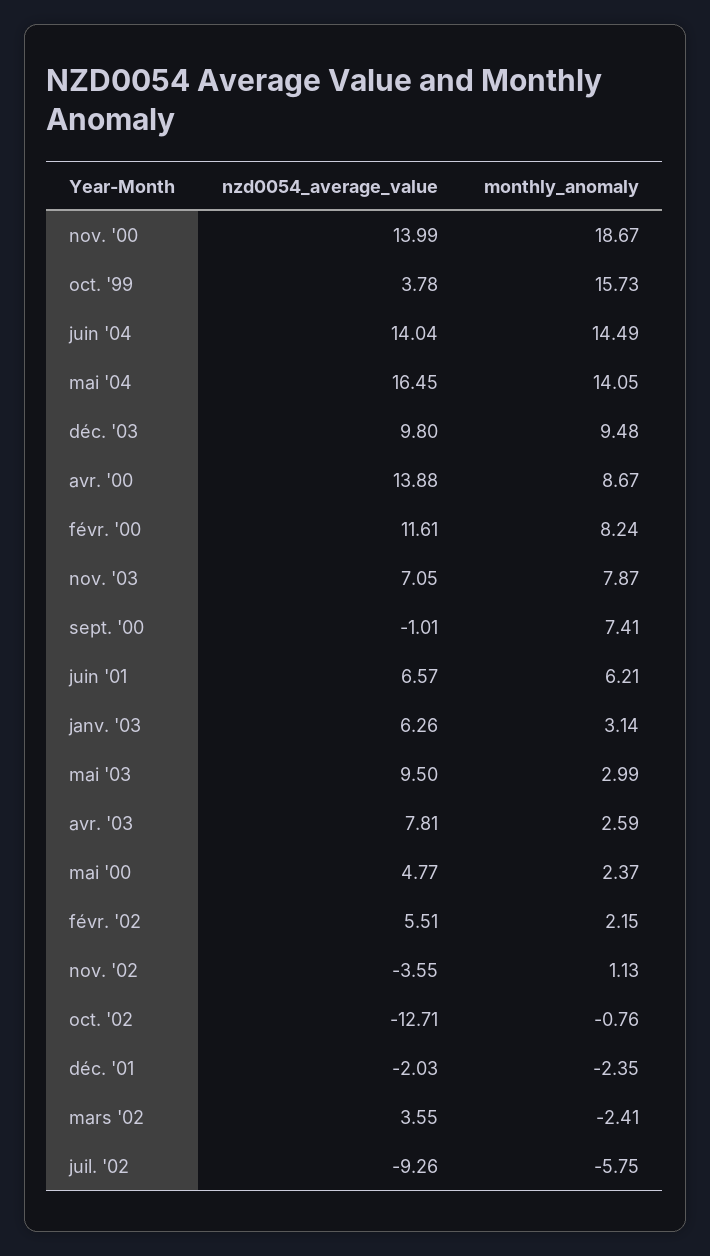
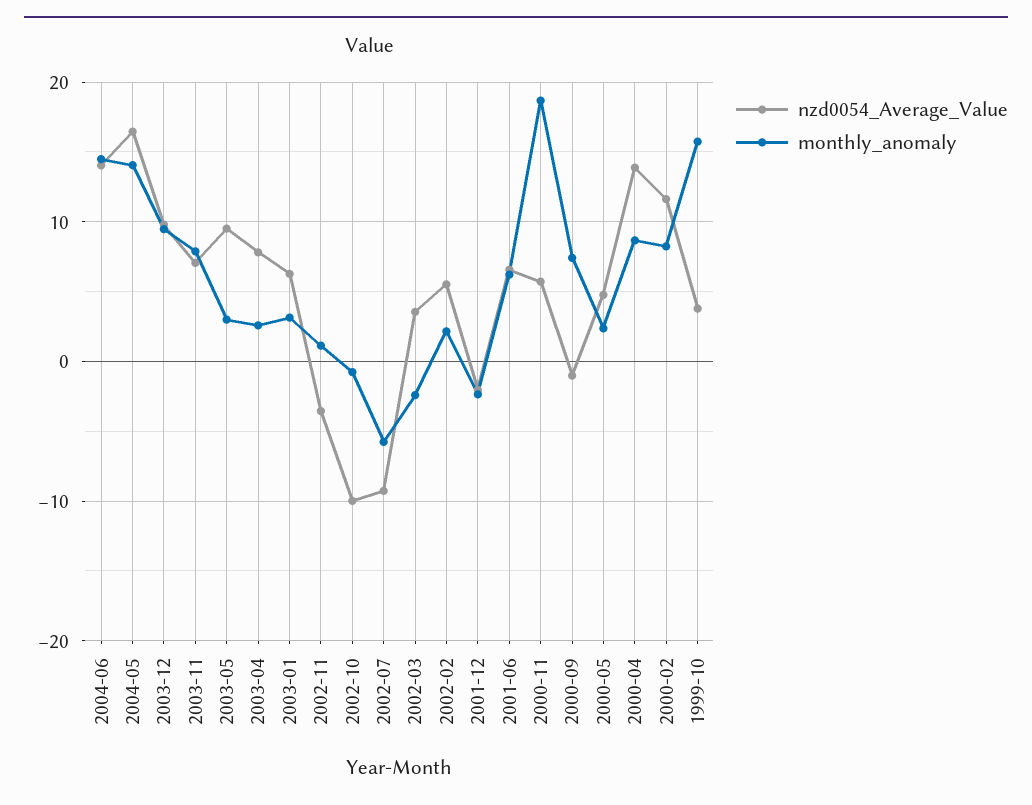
  {
    "nzd0054_average_value": {
-     "nov. '00": 13.99,
+     "nov. '00": 6,
      "oct. '99": 3.78,
      "juin '04": 14.04,
      "mai '04": 16.45,
      "déc. '03": 9.8,
      "avr. '00": 13.88,
      "févr. '00": 11.61,
      "nov. '03": 7.05,
      "sept. '00": -1.01,
      "juin '01": 6.57,
      "janv. '03": 6.26,
      "mai '03": 9.5,
      "avr. '03": 7.81,
      "mai '00": 4.77,
      "févr. '02": 5.51,
      "nov. '02": -3.55,
-     "oct. '02": -12.71,
+     "oct. '02": -10,
      "déc. '01": -2.03,
      "mars '02": 3.55,
      "juil. '02": -9.26
    },
    "monthly_anomaly": {
      "nov. '00": 18.67,
      "oct. '99": 15.73,
      "juin '04": 14.49,
      "mai '04": 14.05,
      "déc. '03": 9.48,
      "avr. '00": 8.67,
      "févr. '00": 8.24,
      "nov. '03": 7.87,
      "sept. '00": 7.41,
      "juin '01": 6.21,
      "janv. '03": 3.14,
      "mai '03": 2.99,
      "avr. '03": 2.59,
      "mai '00": 2.37,
      "févr. '02": 2.15,
      "nov. '02": 1.13,
      "oct. '02": -0.76,
      "déc. '01": -2.35,
      "mars '02": -2.41,
      "juil. '02": -5.75
    }
  }

